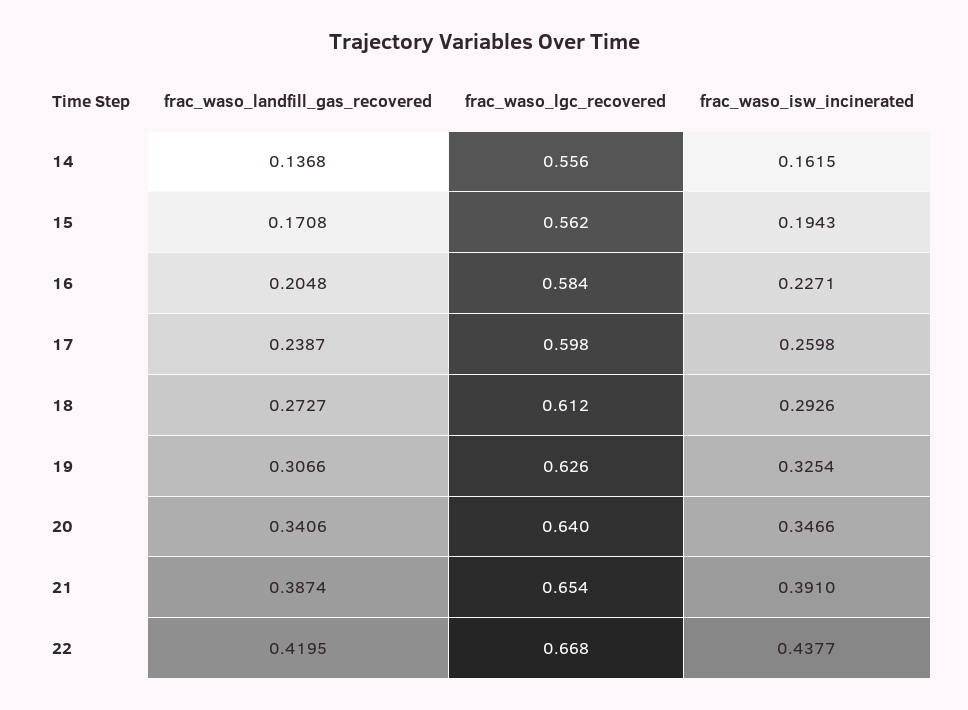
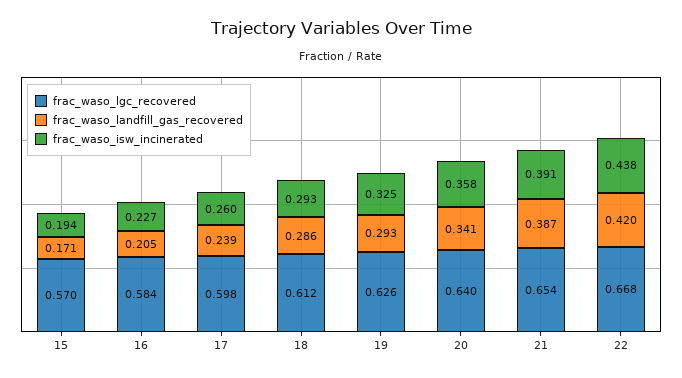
  {
    "frac_waso_landfill_gas_recovered": {
-     "14": 0.1368,
      "15": 0.1708,
      "16": 0.2048,
      "17": 0.2387,
-     "18": 0.2727,
+     "18": 0.286,
-     "19": 0.3066,
+     "19": 0.293,
      "20": 0.3406,
      "21": 0.3874,
      "22": 0.4195
    },
    "frac_waso_lgc_recovered": {
-     "14": 0.556,
-     "15": 0.562,
+     "15": 0.57,
      "16": 0.584,
      "17": 0.598,
      "18": 0.612,
      "19": 0.626,
      "20": 0.64,
      "21": 0.654,
      "22": 0.668
    },
    "frac_waso_isw_incinerated": {
-     "14": 0.1615,
      "15": 0.1943,
      "16": 0.2271,
      "17": 0.2598,
      "18": 0.2926,
      "19": 0.3254,
-     "20": 0.3466,
+     "20": 0.358,
      "21": 0.391,
      "22": 0.4377
    }
  }

